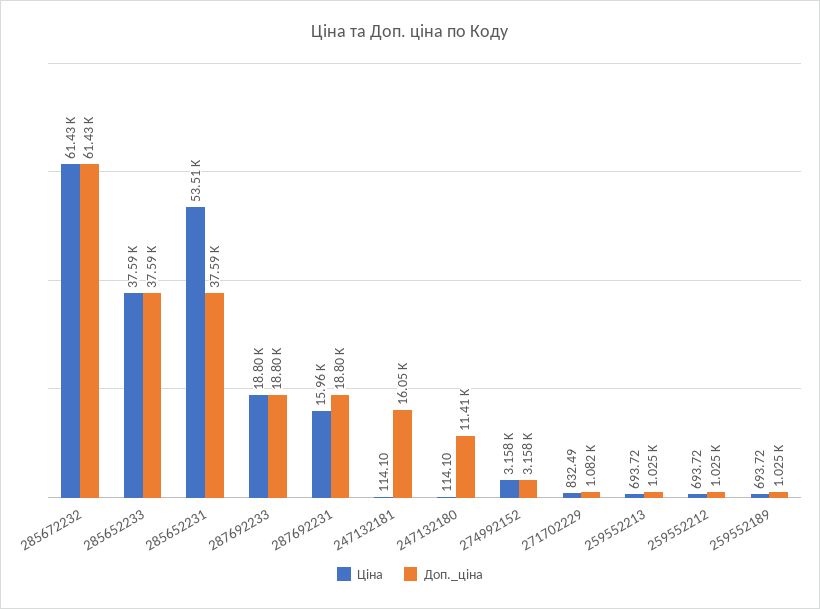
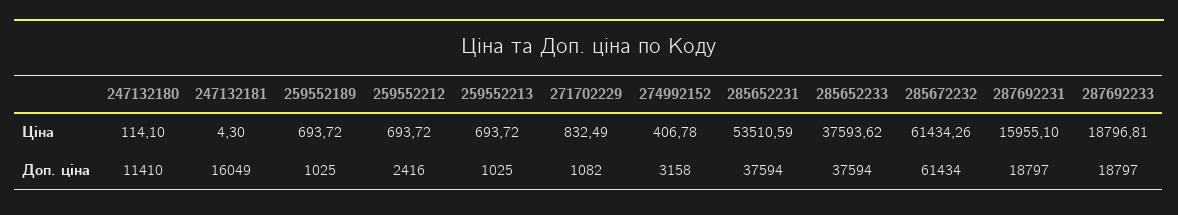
  {
    "Ціна": {
      "285672232": 61434.26,
      "285652233": 37593.62,
      "285652231": 53510.59,
      "287692233": 18796.81,
      "287692231": 15955.1,
-     "247132181": 114.1,
+     "247132181": 4.3,
      "247132180": 114.1,
-     "274992152": 3158,
+     "274992152": 406.78,
      "271702229": 832.49,
      "259552213": 693.72,
      "259552212": 693.72,
      "259552189": 693.72
    },
    "Доп._ціна": {
      "285672232": 61434,
      "285652233": 37594,
      "285652231": 37594,
      "287692233": 18797,
      "287692231": 18797,
      "247132181": 16049,
      "247132180": 11410,
      "274992152": 3158,
      "271702229": 1082,
      "259552213": 1025,
-     "259552212": 1025,
+     "259552212": 2416,
      "259552189": 1025
    }
  }

